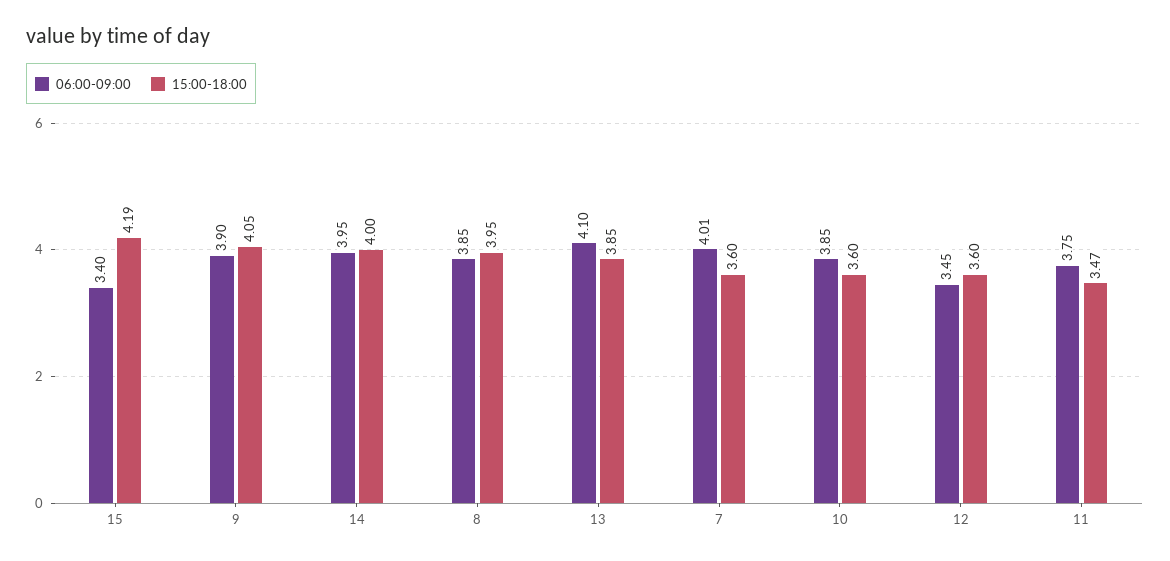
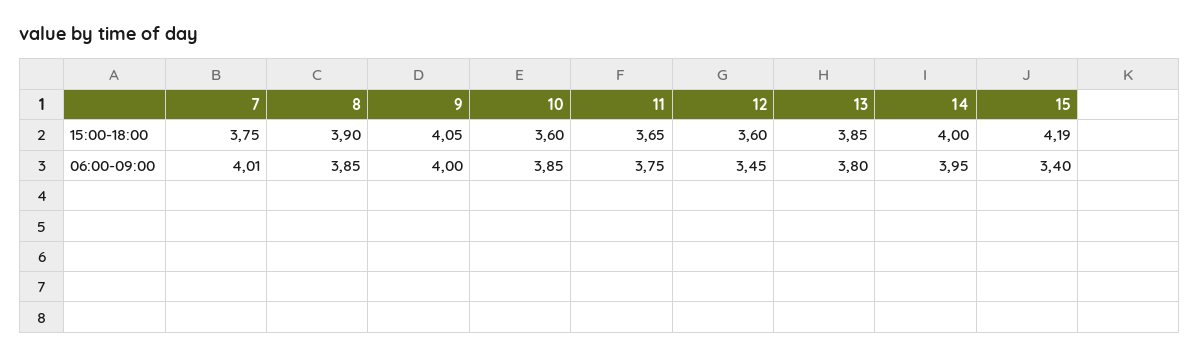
  {
    "06:00-09:00": {
      "15": 3.4,
-     "9": 3.9,
+     "9": 4,
      "14": 3.95,
      "8": 3.85,
-     "13": 4.1,
+     "13": 3.8,
      "7": 4.01,
      "10": 3.85,
      "12": 3.45,
      "11": 3.75
    },
    "15:00-18:00": {
      "15": 4.19,
      "9": 4.05,
      "14": 4,
-     "8": 3.95,
+     "8": 3.9,
      "13": 3.85,
-     "7": 3.6,
+     "7": 3.75,
      "10": 3.6,
      "12": 3.6,
-     "11": 3.47
+     "11": 3.65
    }
  }

